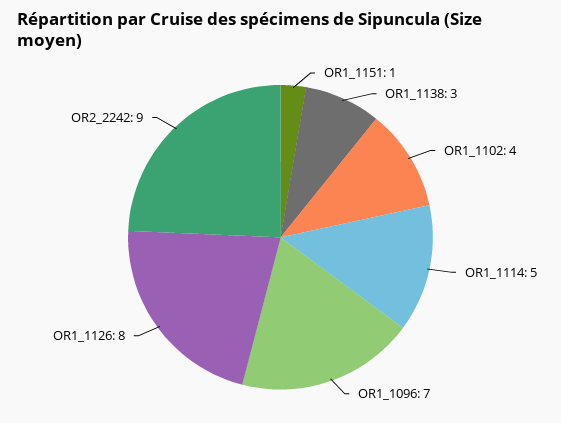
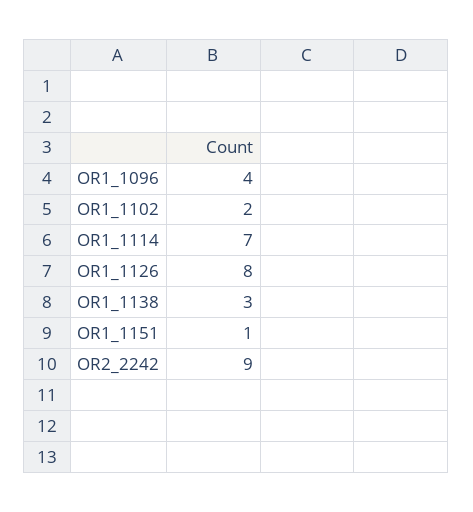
  {
    "OR1_1151": 1,
    "OR1_1138": 3,
-   "OR1_1102": 4,
+   "OR1_1102": 2,
-   "OR1_1114": 5,
+   "OR1_1114": 7,
-   "OR1_1096": 7,
+   "OR1_1096": 4,
    "OR1_1126": 8,
    "OR2_2242": 9
  }

